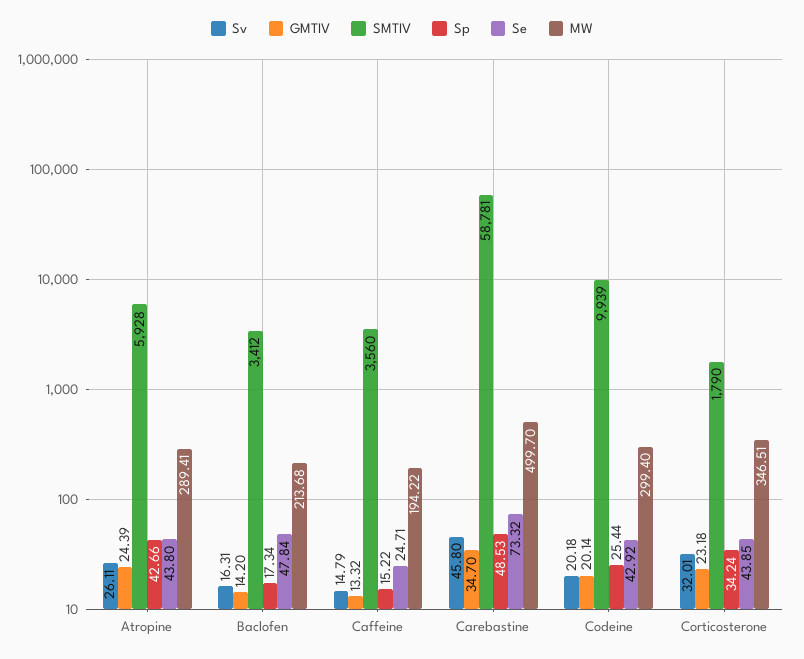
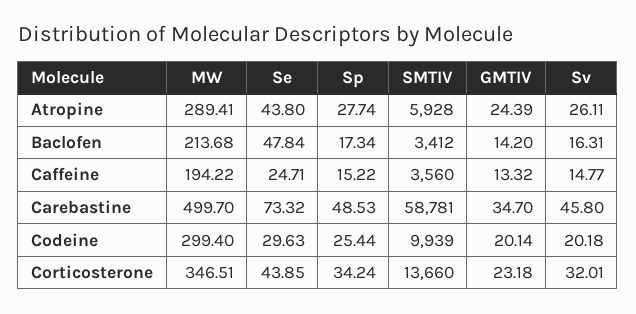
  {
    "Sv": {
      "Atropine": 26.11,
      "Baclofen": 16.31,
-     "Caffeine": 14.79,
+     "Caffeine": 14.77,
      "Carebastine": 45.8,
      "Codeine": 20.18,
      "Corticosterone": 32.01
    },
    "GMTIV": {
      "Atropine": 24.39,
      "Baclofen": 14.2,
      "Caffeine": 13.32,
      "Carebastine": 34.7,
      "Codeine": 20.14,
      "Corticosterone": 23.18
    },
    "SMTIV": {
      "Atropine": 5928,
      "Baclofen": 3412,
      "Caffeine": 3560,
      "Carebastine": 58781,
      "Codeine": 9939,
-     "Corticosterone": 1790
+     "Corticosterone": 13660
    },
    "Sp": {
-     "Atropine": 42.66,
+     "Atropine": 27.74,
      "Baclofen": 17.34,
      "Caffeine": 15.22,
      "Carebastine": 48.53,
      "Codeine": 25.44,
      "Corticosterone": 34.24
    },
    "Se": {
      "Atropine": 43.8,
      "Baclofen": 47.84,
      "Caffeine": 24.71,
      "Carebastine": 73.32,
-     "Codeine": 42.92,
+     "Codeine": 29.63,
      "Corticosterone": 43.85
    },
    "MW": {
      "Atropine": 289.41,
      "Baclofen": 213.68,
      "Caffeine": 194.22,
      "Carebastine": 499.7,
      "Codeine": 299.4,
      "Corticosterone": 346.51
    }
  }

